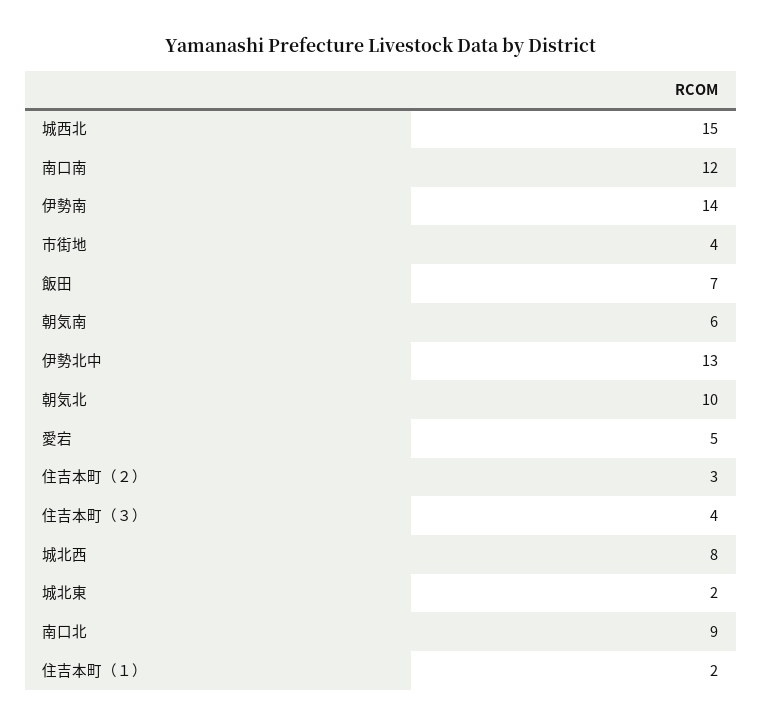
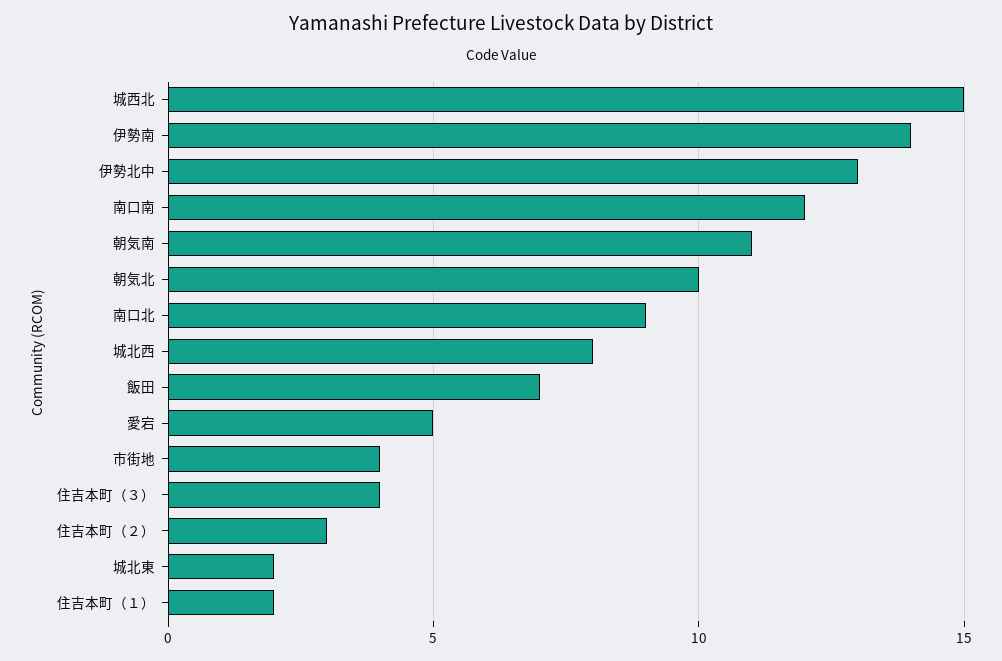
  {
    "城西北": 15,
    "南口南": 12,
    "伊勢南": 14,
    "市街地": 4,
    "飯田": 7,
-   "朝気南": 6,
+   "朝気南": 11,
    "伊勢北中": 13,
    "朝気北": 10,
    "愛宕": 5,
    "住吉本町（２）": 3,
    "住吉本町（３）": 4,
    "城北西": 8,
    "城北東": 2,
    "南口北": 9,
    "住吉本町（１）": 2
  }

